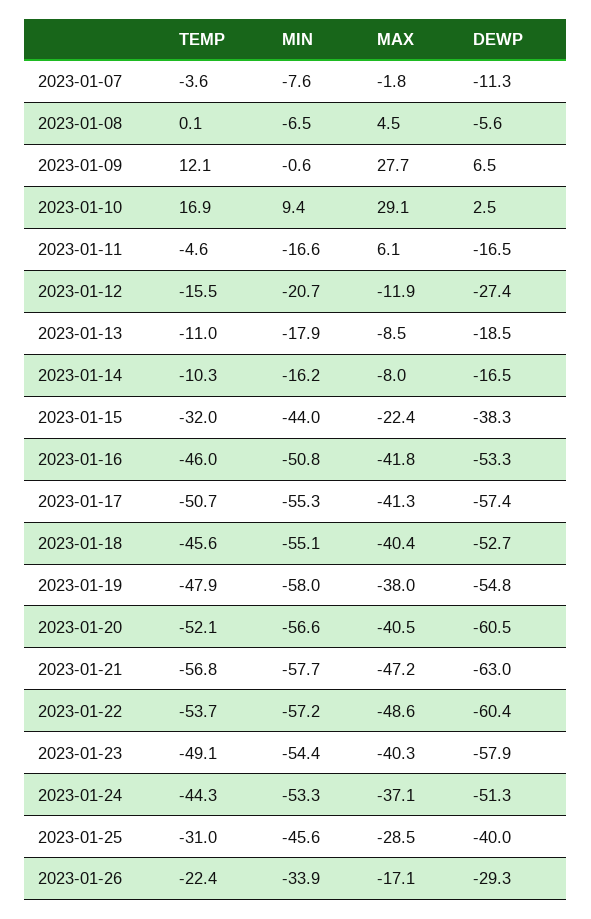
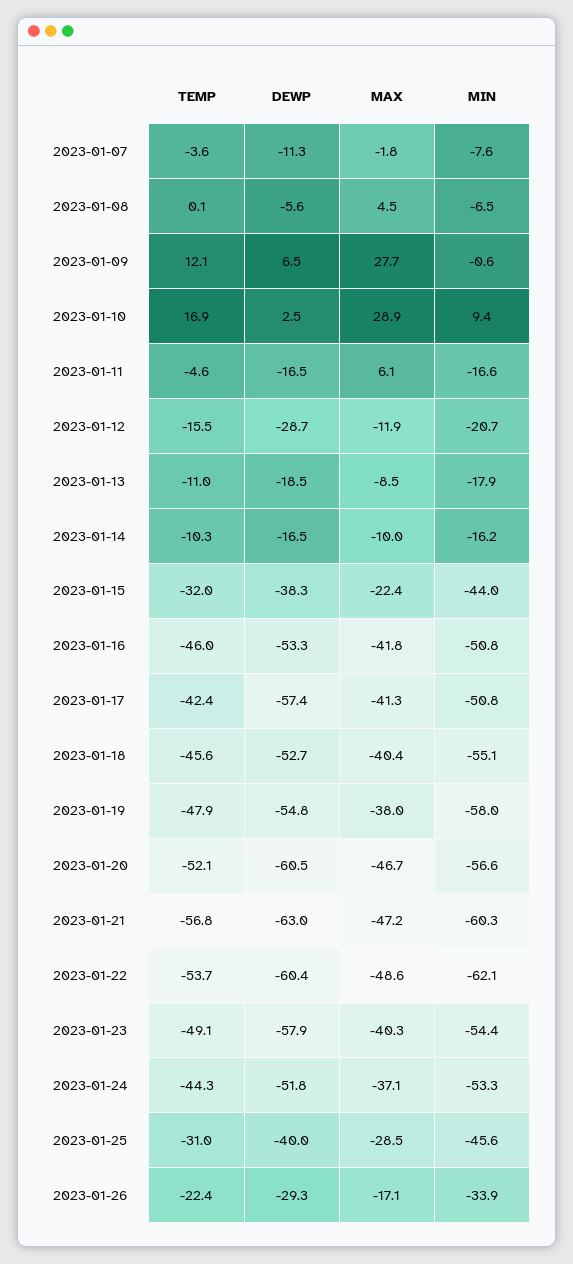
  {
    "TEMP": {
      "2023-01-07": -3.6,
      "2023-01-08": 0.1,
      "2023-01-09": 12.1,
      "2023-01-10": 16.9,
      "2023-01-11": -4.6,
      "2023-01-12": -15.5,
      "2023-01-13": -11,
      "2023-01-14": -10.3,
      "2023-01-15": -32,
      "2023-01-16": -46,
-     "2023-01-17": -50.7,
+     "2023-01-17": -42.4,
      "2023-01-18": -45.6,
      "2023-01-19": -47.9,
      "2023-01-20": -52.1,
      "2023-01-21": -56.8,
      "2023-01-22": -53.7,
      "2023-01-23": -49.1,
      "2023-01-24": -44.3,
      "2023-01-25": -31,
      "2023-01-26": -22.4
    },
    "MIN": {
      "2023-01-07": -7.6,
      "2023-01-08": -6.5,
      "2023-01-09": -0.6,
      "2023-01-10": 9.4,
      "2023-01-11": -16.6,
      "2023-01-12": -20.7,
      "2023-01-13": -17.9,
      "2023-01-14": -16.2,
      "2023-01-15": -44,
      "2023-01-16": -50.8,
-     "2023-01-17": -55.3,
+     "2023-01-17": -50.8,
      "2023-01-18": -55.1,
      "2023-01-19": -58,
      "2023-01-20": -56.6,
-     "2023-01-21": -57.7,
+     "2023-01-21": -60.3,
-     "2023-01-22": -57.2,
+     "2023-01-22": -62.1,
      "2023-01-23": -54.4,
      "2023-01-24": -53.3,
      "2023-01-25": -45.6,
      "2023-01-26": -33.9
    },
    "MAX": {
      "2023-01-07": -1.8,
      "2023-01-08": 4.5,
      "2023-01-09": 27.7,
-     "2023-01-10": 29.1,
+     "2023-01-10": 28.9,
      "2023-01-11": 6.1,
      "2023-01-12": -11.9,
      "2023-01-13": -8.5,
-     "2023-01-14": -8,
+     "2023-01-14": -10,
      "2023-01-15": -22.4,
      "2023-01-16": -41.8,
      "2023-01-17": -41.3,
      "2023-01-18": -40.4,
      "2023-01-19": -38,
-     "2023-01-20": -40.5,
+     "2023-01-20": -46.7,
      "2023-01-21": -47.2,
      "2023-01-22": -48.6,
      "2023-01-23": -40.3,
      "2023-01-24": -37.1,
      "2023-01-25": -28.5,
      "2023-01-26": -17.1
    },
    "DEWP": {
      "2023-01-07": -11.3,
      "2023-01-08": -5.6,
      "2023-01-09": 6.5,
      "2023-01-10": 2.5,
      "2023-01-11": -16.5,
-     "2023-01-12": -27.4,
+     "2023-01-12": -28.7,
      "2023-01-13": -18.5,
      "2023-01-14": -16.5,
      "2023-01-15": -38.3,
      "2023-01-16": -53.3,
      "2023-01-17": -57.4,
      "2023-01-18": -52.7,
      "2023-01-19": -54.8,
      "2023-01-20": -60.5,
      "2023-01-21": -63,
      "2023-01-22": -60.4,
      "2023-01-23": -57.9,
-     "2023-01-24": -51.3,
+     "2023-01-24": -51.8,
      "2023-01-25": -40,
      "2023-01-26": -29.3
    }
  }

